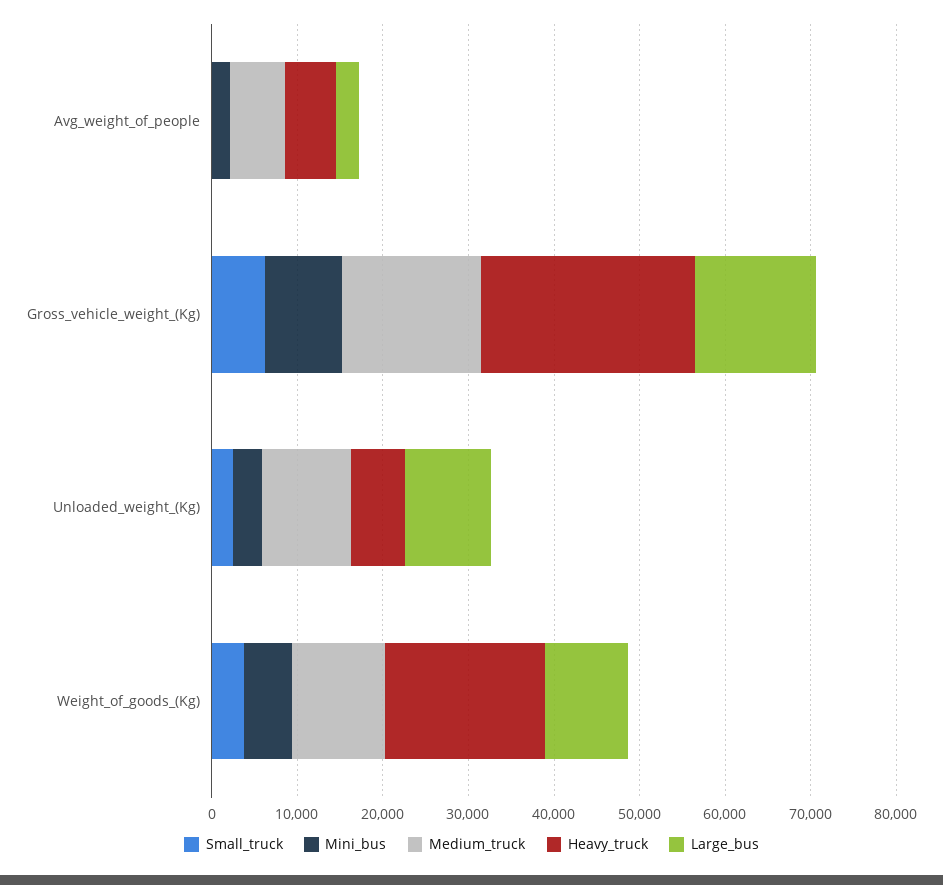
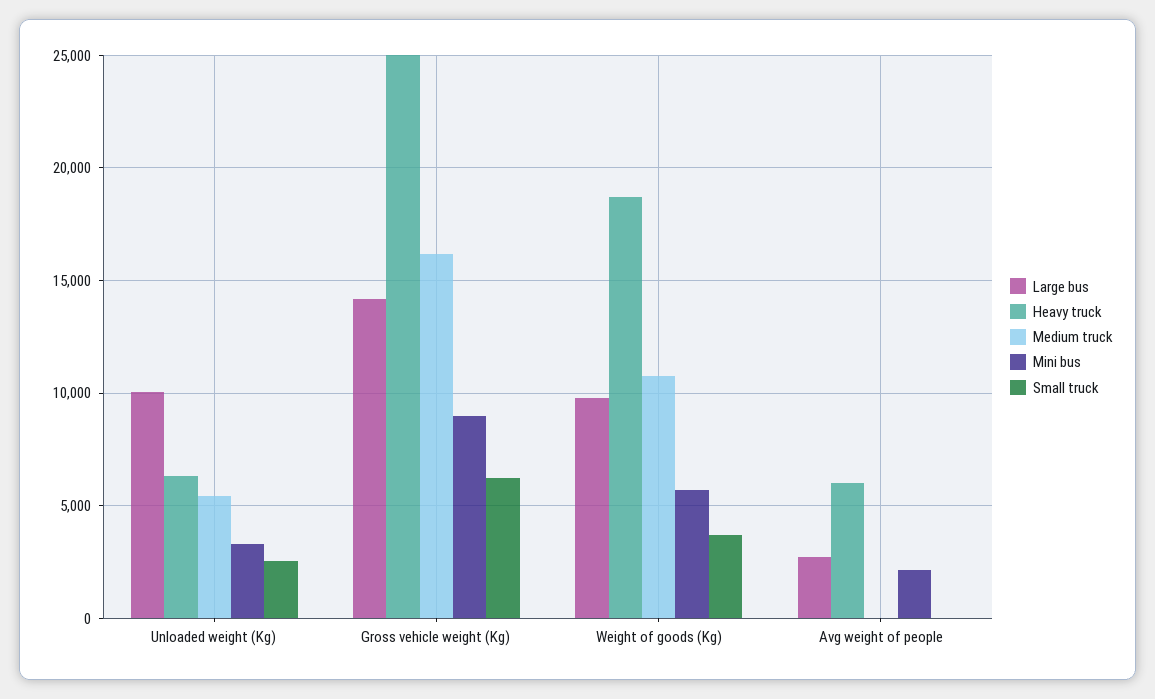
  {
    "Small_truck": {
      "Avg_weight_of_people": 0,
      "Gross_vehicle_weight_(Kg)": 6500,
      "Unloaded_weight_(Kg)": 2500,
      "Weight_of_goods_(Kg)": 3500
    },
    "Mini_bus": {
      "Avg_weight_of_people": 2000,
      "Gross_vehicle_weight_(Kg)": 9000,
      "Unloaded_weight_(Kg)": 3500,
      "Weight_of_goods_(Kg)": 5500
    },
    "Medium_truck": {
-     "Avg_weight_of_people": 6000,
+     "Avg_weight_of_people": 0,
      "Gross_vehicle_weight_(Kg)": 16000,
-     "Unloaded_weight_(Kg)": 10000,
+     "Unloaded_weight_(Kg)": 5500,
      "Weight_of_goods_(Kg)": 11000
    },
    "Heavy_truck": {
      "Avg_weight_of_people": 6000,
      "Gross_vehicle_weight_(Kg)": 25000,
      "Unloaded_weight_(Kg)": 6500,
      "Weight_of_goods_(Kg)": 18500
    },
    "Large_bus": {
      "Avg_weight_of_people": 2500,
      "Gross_vehicle_weight_(Kg)": 14000,
      "Unloaded_weight_(Kg)": 10000,
      "Weight_of_goods_(Kg)": 10000
    }
  }

